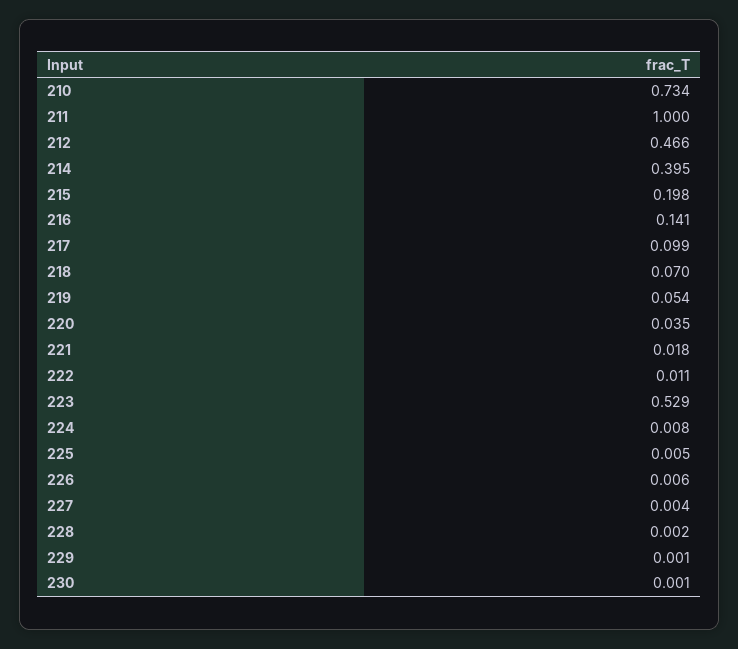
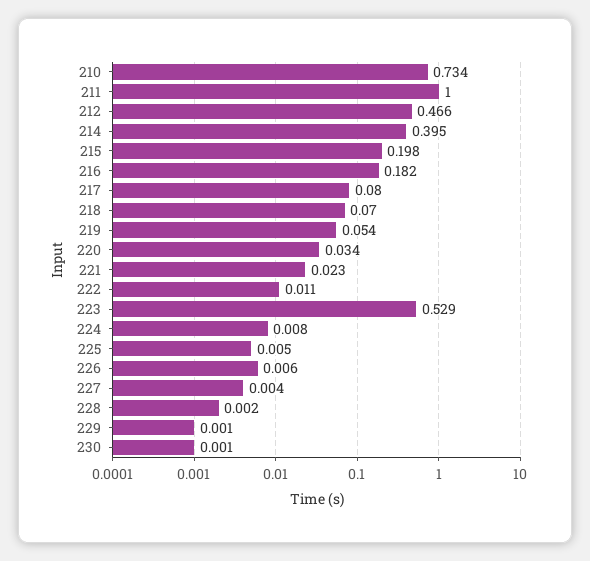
  {
    "210": 0.734,
    "211": 1,
    "212": 0.466,
    "214": 0.395,
    "215": 0.198,
-   "216": 0.141,
+   "216": 0.182,
-   "217": 0.099,
+   "217": 0.08,
    "218": 0.07,
    "219": 0.054,
-   "220": 0.035,
+   "220": 0.034,
-   "221": 0.018,
+   "221": 0.023,
    "222": 0.011,
    "223": 0.529,
    "224": 0.008,
    "225": 0.005,
    "226": 0.006,
    "227": 0.004,
    "228": 0.002,
    "229": 0.001,
    "230": 0.001
  }

